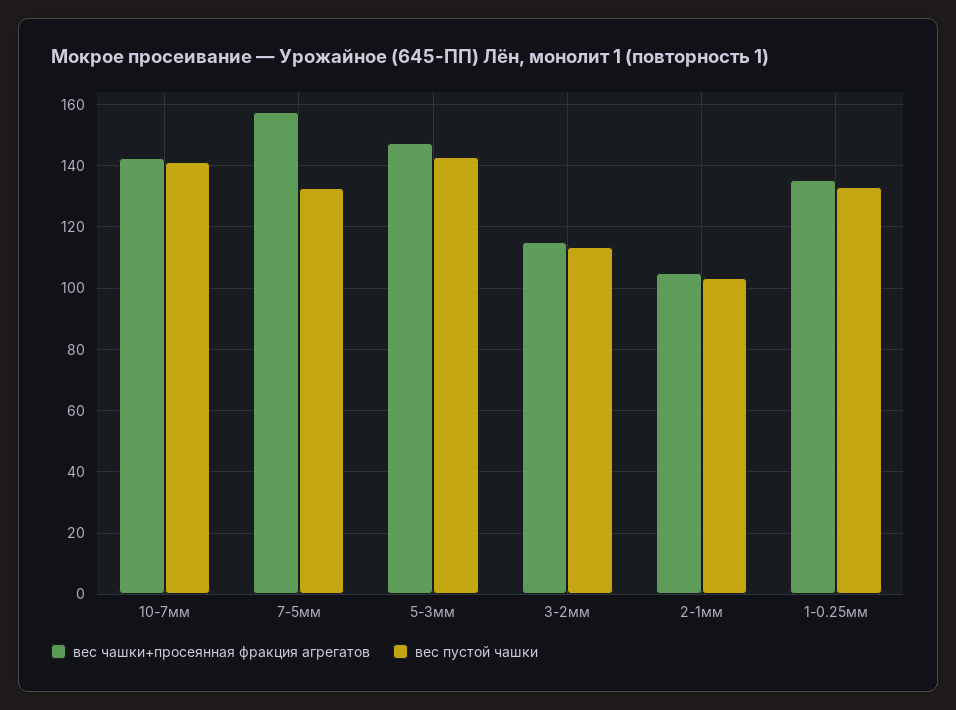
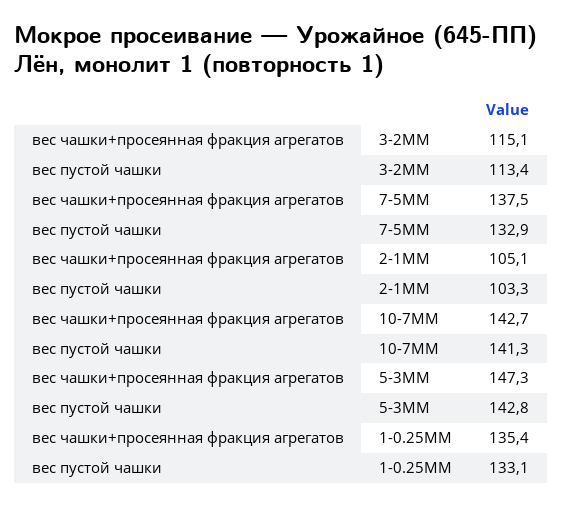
  {
    "вес чашки+просеянная фракция агрегатов": {
      "10-7мм": 142.7,
-     "7-5мм": 158,
+     "7-5мм": 137.5,
      "5-3мм": 147.3,
      "3-2мм": 115.1,
      "2-1мм": 105.1,
      "1-0.25мм": 135.4
    },
    "вес пустой чашки": {
      "10-7мм": 141.3,
      "7-5мм": 132.9,
      "5-3мм": 142.8,
      "3-2мм": 113.4,
      "2-1мм": 103.3,
      "1-0.25мм": 133.1
    }
  }

